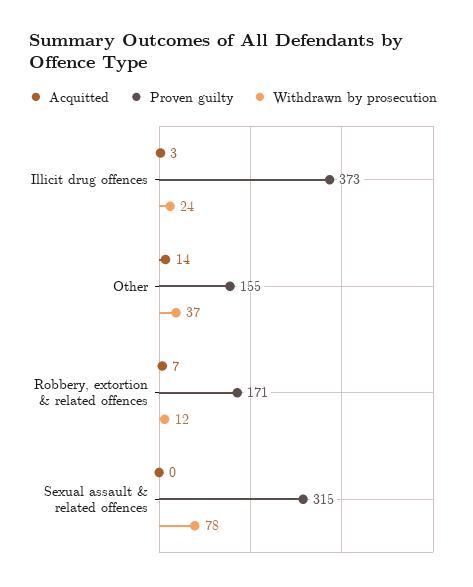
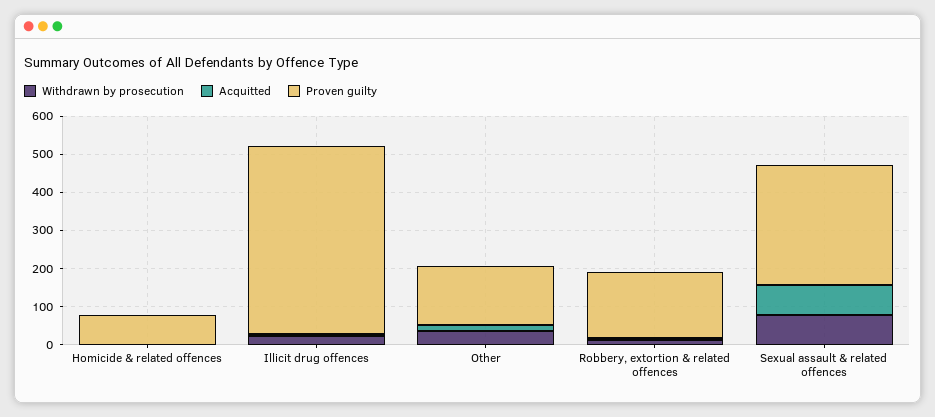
  {
    "Acquitted": {
      "Illicit drug offences": 3,
      "Other": 14,
      "Robbery, extortion & related offences": 7,
-     "Sexual assault & related offences": 0
+     "Sexual assault & related offences": 75,
+     "Homicide & related offences": 0
    },
    "Proven guilty": {
-     "Illicit drug offences": 373,
+     "Illicit drug offences": 500,
      "Other": 155,
      "Robbery, extortion & related offences": 171,
-     "Sexual assault & related offences": 315
+     "Sexual assault & related offences": 315,
+     "Homicide & related offences": 75
    },
    "Withdrawn by prosecution": {
      "Illicit drug offences": 24,
      "Other": 37,
      "Robbery, extortion & related offences": 12,
-     "Sexual assault & related offences": 78
+     "Sexual assault & related offences": 78,
+     "Homicide & related offences": 0
    }
  }

